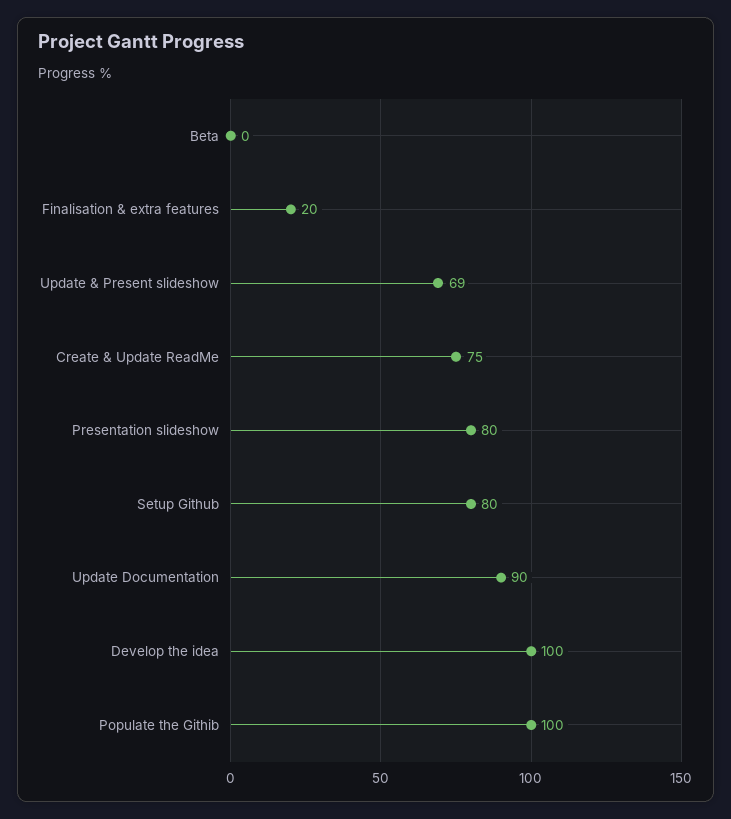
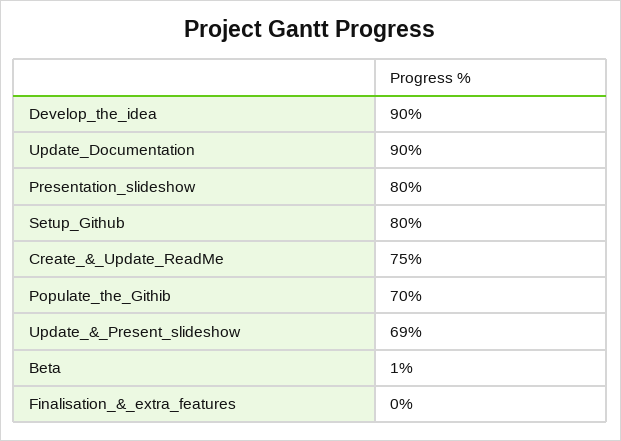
  {
-   "Beta": 0,
+   "Beta": 1,
-   "Finalisation & extra features": 20,
+   "Finalisation & extra features": 0,
    "Update & Present slideshow": 69,
    "Create & Update ReadMe": 75,
    "Presentation slideshow": 80,
    "Setup Github": 80,
    "Update Documentation": 90,
-   "Develop the idea": 100,
+   "Develop the idea": 90,
-   "Populate the Githib": 100
+   "Populate the Githib": 70
  }

